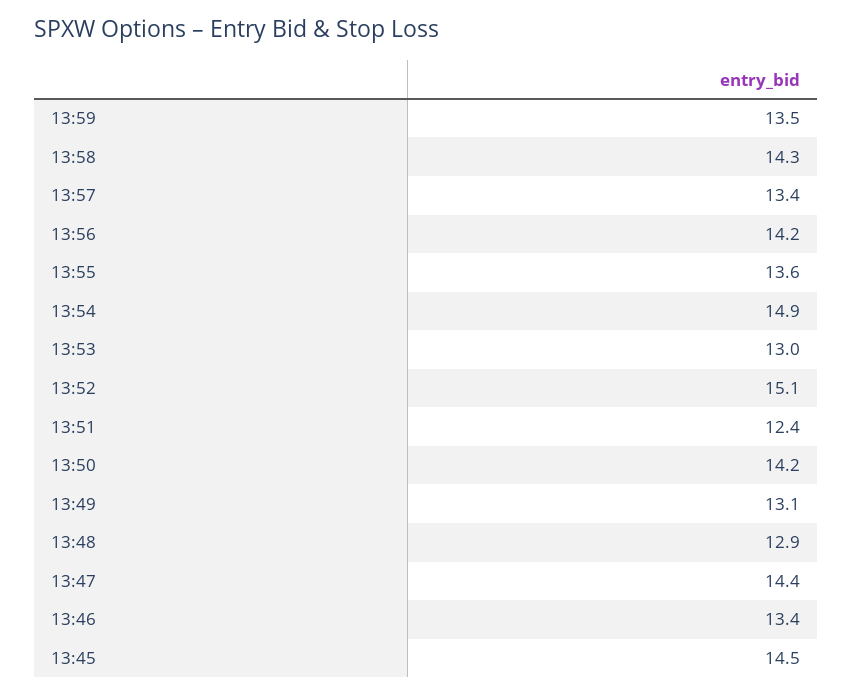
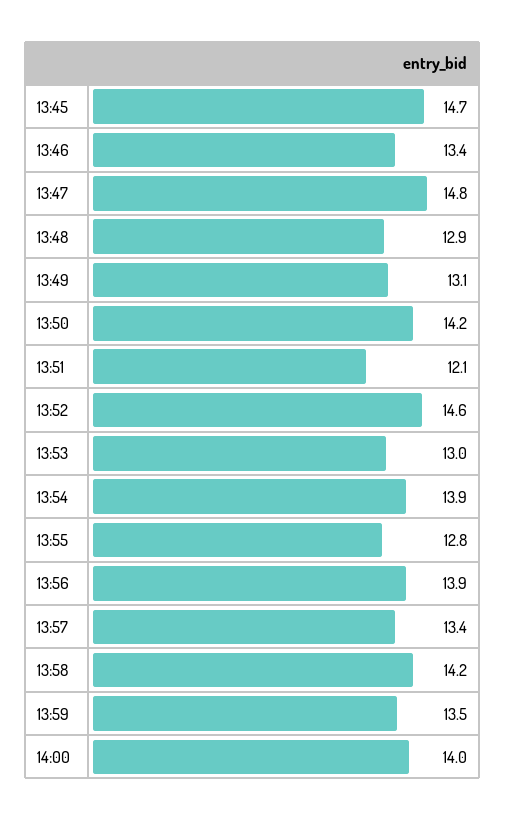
  {
    "13:59": 13.5,
-   "13:58": 14.3,
+   "13:58": 14.2,
    "13:57": 13.4,
-   "13:56": 14.2,
+   "13:56": 13.9,
-   "13:55": 13.6,
+   "13:55": 12.8,
-   "13:54": 14.9,
+   "13:54": 13.9,
    "13:53": 13,
-   "13:52": 15.1,
+   "13:52": 14.6,
-   "13:51": 12.4,
+   "13:51": 12.1,
    "13:50": 14.2,
    "13:49": 13.1,
    "13:48": 12.9,
-   "13:47": 14.4,
+   "13:47": 14.8,
    "13:46": 13.4,
-   "13:45": 14.5
+   "13:45": 14.7,
+   "14:00": 14
  }

